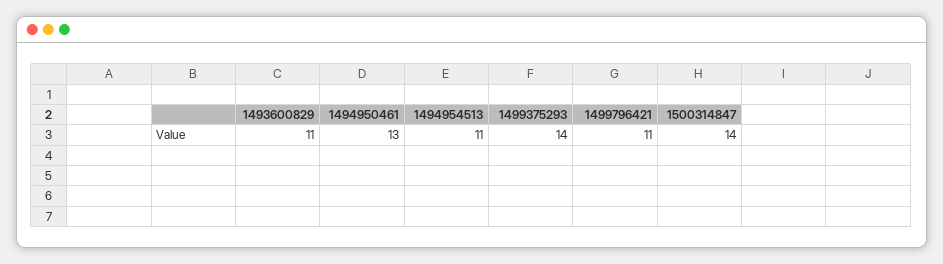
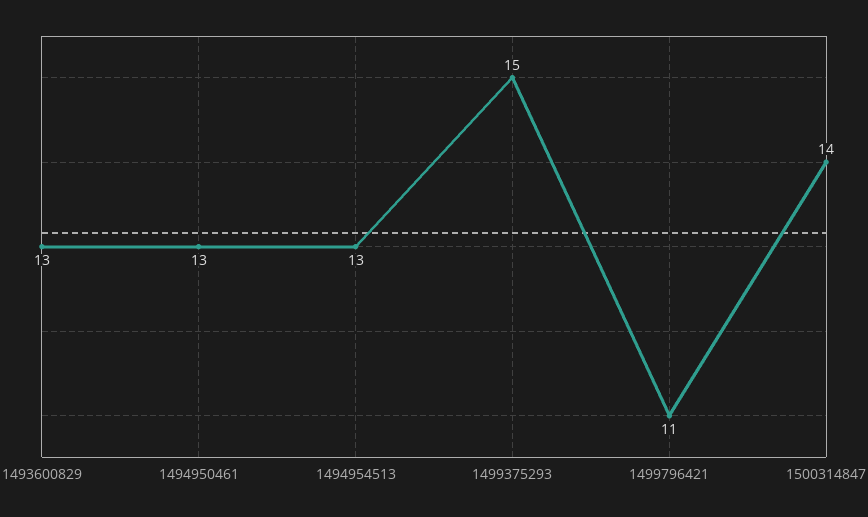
  {
-   "1493600829": 11,
+   "1493600829": 13,
    "1494950461": 13,
-   "1494954513": 11,
+   "1494954513": 13,
-   "1499375293": 14,
+   "1499375293": 15,
    "1499796421": 11,
    "1500314847": 14
  }

